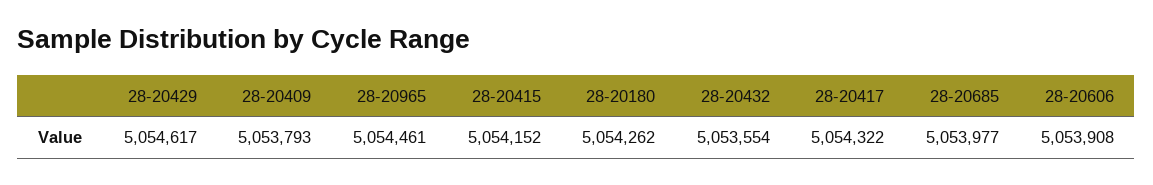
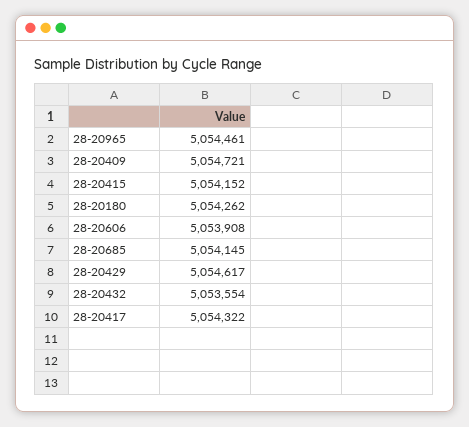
  {
    "28-20429": 5054617,
-   "28-20409": 5053793,
+   "28-20409": 5054721,
    "28-20965": 5054461,
    "28-20415": 5054152,
    "28-20180": 5054262,
    "28-20432": 5053554,
    "28-20417": 5054322,
-   "28-20685": 5053977,
+   "28-20685": 5054145,
    "28-20606": 5053908
  }

